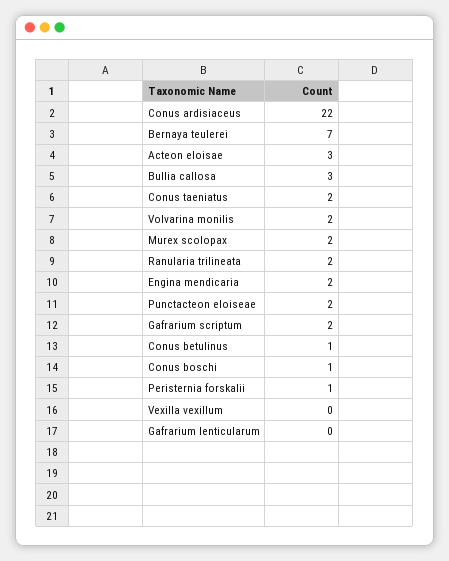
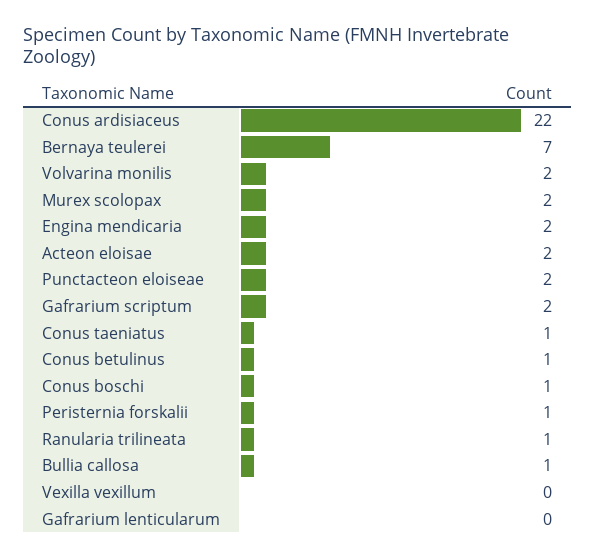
  {
    "Conus ardisiaceus": 22,
    "Bernaya teulerei": 7,
-   "Acteon eloisae": 3,
+   "Acteon eloisae": 2,
-   "Bullia callosa": 3,
+   "Bullia callosa": 1,
-   "Conus taeniatus": 2,
+   "Conus taeniatus": 1,
    "Volvarina monilis": 2,
    "Murex scolopax": 2,
-   "Ranularia trilineata": 2,
+   "Ranularia trilineata": 1,
    "Engina mendicaria": 2,
    "Punctacteon eloiseae": 2,
    "Gafrarium scriptum": 2,
    "Conus betulinus": 1,
    "Conus boschi": 1,
    "Peristernia forskalii": 1,
    "Vexilla vexillum": 0,
    "Gafrarium lenticularum": 0
  }

